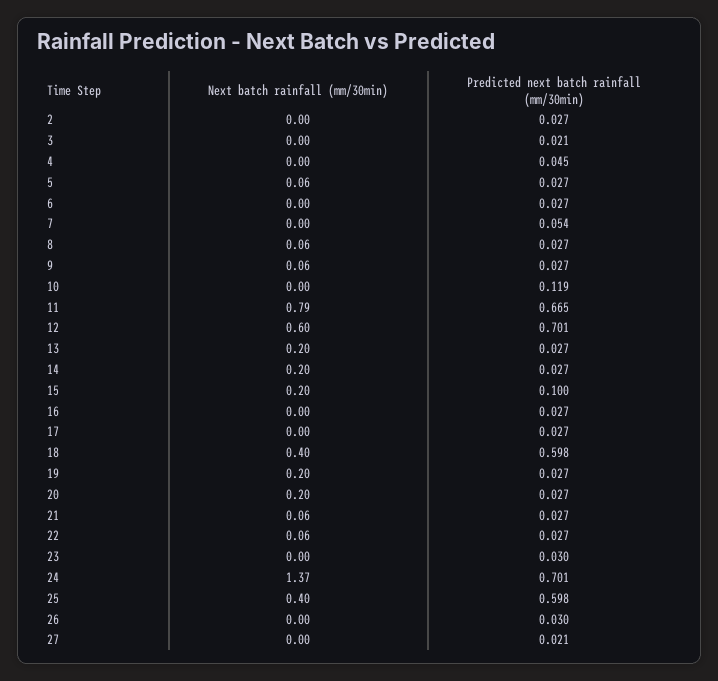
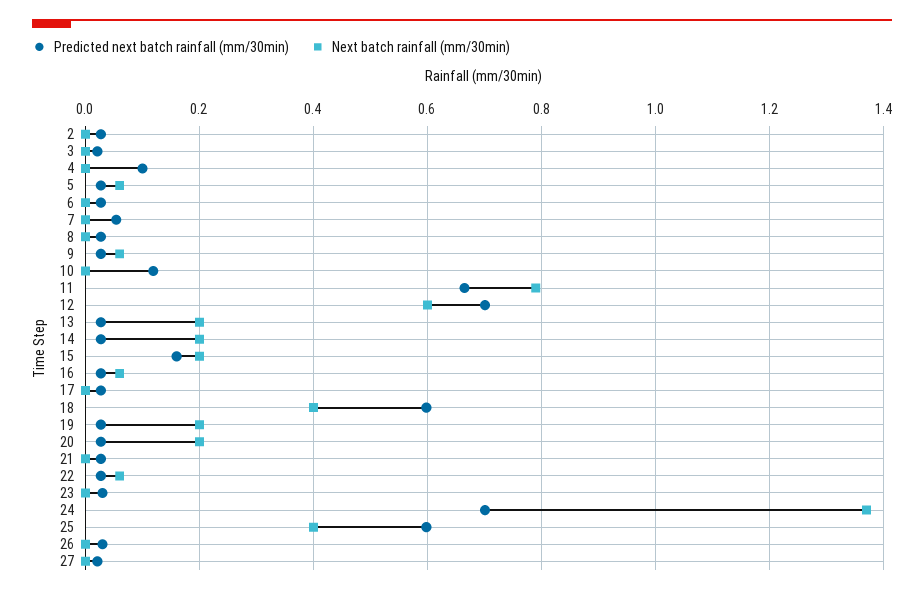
  {
    "Next batch rainfall (mm/30min)": {
      "2": 0,
      "3": 0,
      "4": 0,
      "5": 0.06,
      "6": 0,
      "7": 0,
-     "8": 0.06,
+     "8": 0,
      "9": 0.06,
      "10": 0,
      "11": 0.79,
      "12": 0.6,
      "13": 0.2,
      "14": 0.2,
      "15": 0.2,
-     "16": 0,
+     "16": 0.06,
      "17": 0,
      "18": 0.4,
      "19": 0.2,
      "20": 0.2,
-     "21": 0.06,
+     "21": 0,
      "22": 0.06,
      "23": 0,
      "24": 1.37,
      "25": 0.4,
      "26": 0,
      "27": 0
    },
    "Predicted next batch rainfall (mm/30min)": {
      "2": 0.027,
      "3": 0.021,
-     "4": 0.045,
+     "4": 0.1,
      "5": 0.027,
      "6": 0.027,
      "7": 0.054,
      "8": 0.027,
      "9": 0.027,
      "10": 0.119,
      "11": 0.665,
      "12": 0.701,
      "13": 0.027,
      "14": 0.027,
-     "15": 0.1,
+     "15": 0.16,
      "16": 0.027,
      "17": 0.027,
      "18": 0.598,
      "19": 0.027,
      "20": 0.027,
      "21": 0.027,
      "22": 0.027,
      "23": 0.03,
      "24": 0.701,
      "25": 0.598,
      "26": 0.03,
      "27": 0.021
    }
  }

